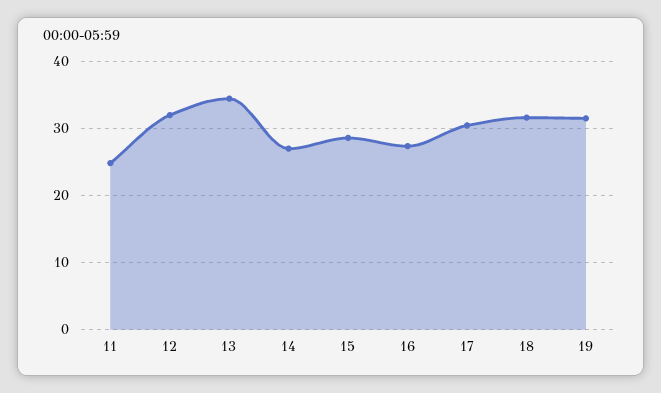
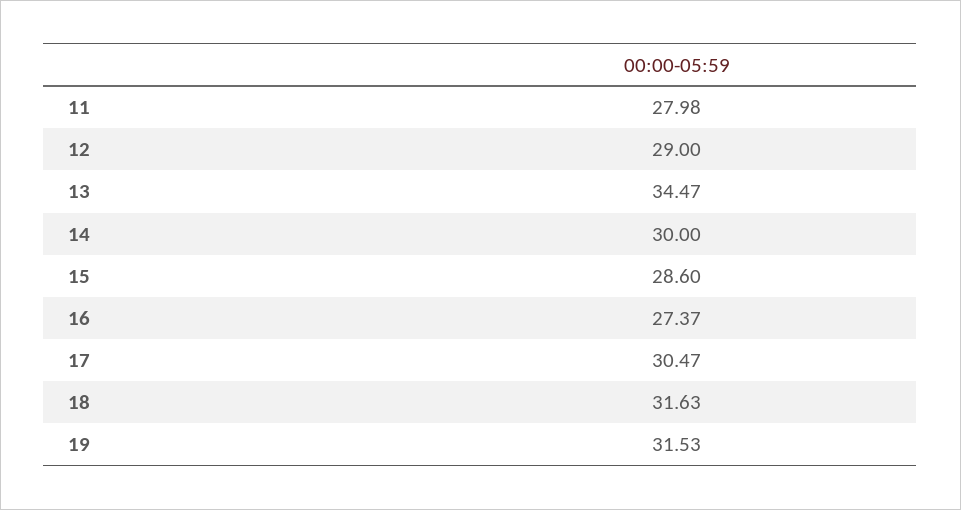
  {
-   "11": 25,
+   "11": 27.98,
-   "12": 32,
+   "12": 29,
    "13": 34.47,
-   "14": 27,
+   "14": 30,
    "15": 28.6,
    "16": 27.37,
    "17": 30.47,
    "18": 31.63,
    "19": 31.53
  }

